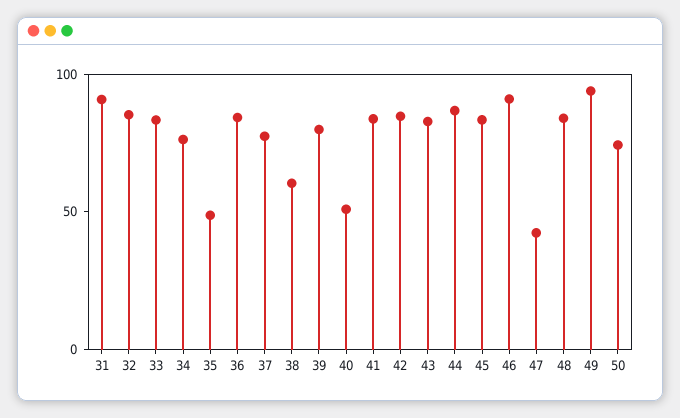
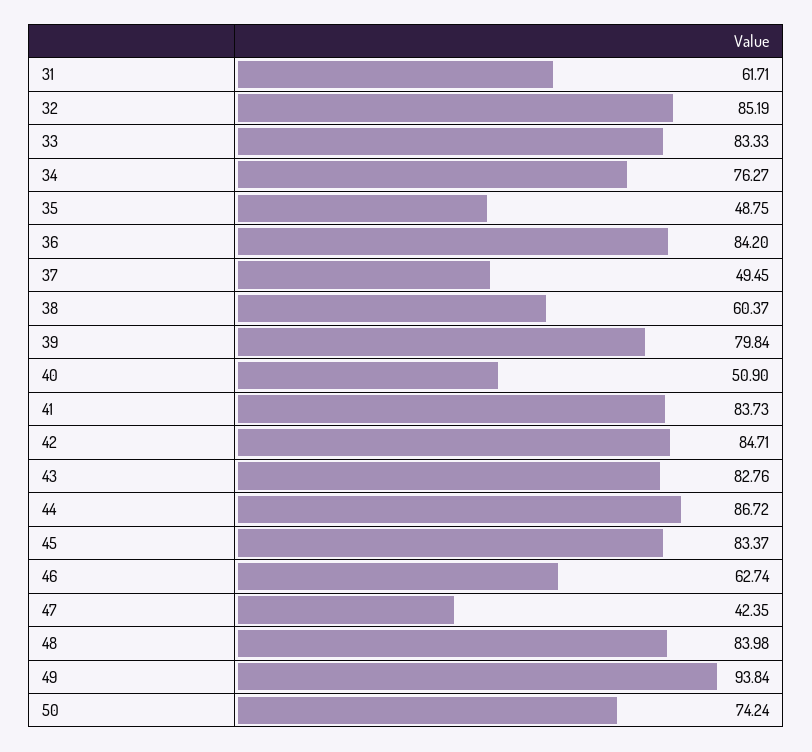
  {
-   "31": 90,
+   "31": 61.71,
    "32": 85.19,
    "33": 83.33,
    "34": 76.27,
    "35": 48.75,
    "36": 84.2,
-   "37": 80,
+   "37": 49.45,
    "38": 60.37,
    "39": 79.84,
    "40": 50.9,
    "41": 83.73,
    "42": 84.71,
    "43": 82.76,
    "44": 86.72,
    "45": 83.37,
-   "46": 90,
+   "46": 62.74,
    "47": 42.35,
    "48": 83.98,
    "49": 93.84,
    "50": 74.24
  }

